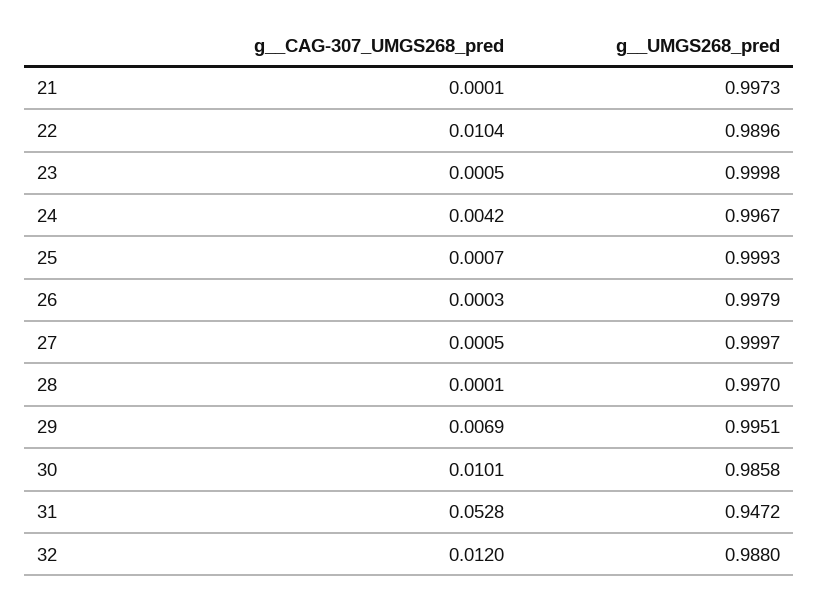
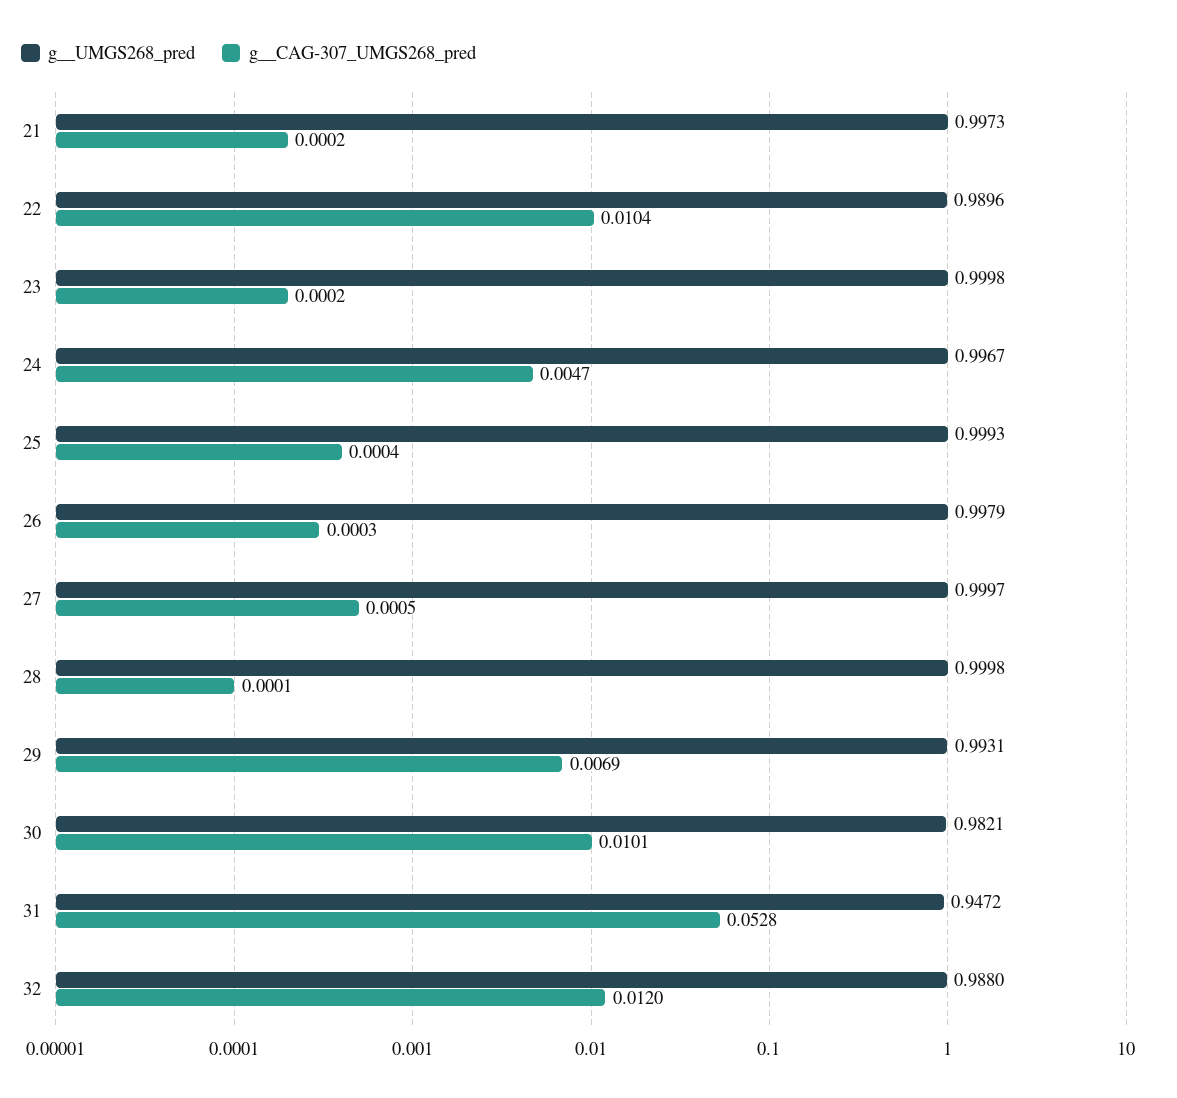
  {
    "g__CAG-307_UMGS268_pred": {
-     "21": 0.0001,
+     "21": 0.0002,
      "22": 0.0104,
-     "23": 0.0005,
+     "23": 0.0002,
-     "24": 0.0042,
+     "24": 0.0047,
-     "25": 0.0007,
+     "25": 0.0004,
      "26": 0.0003,
      "27": 0.0005,
      "28": 0.0001,
      "29": 0.0069,
      "30": 0.0101,
      "31": 0.0528,
      "32": 0.012
    },
    "g__UMGS268_pred": {
      "21": 0.9973,
      "22": 0.9896,
      "23": 0.9998,
      "24": 0.9967,
      "25": 0.9993,
      "26": 0.9979,
      "27": 0.9997,
-     "28": 0.997,
+     "28": 0.9998,
-     "29": 0.9951,
+     "29": 0.9931,
-     "30": 0.9858,
+     "30": 0.9821,
      "31": 0.9472,
      "32": 0.988
    }
  }

